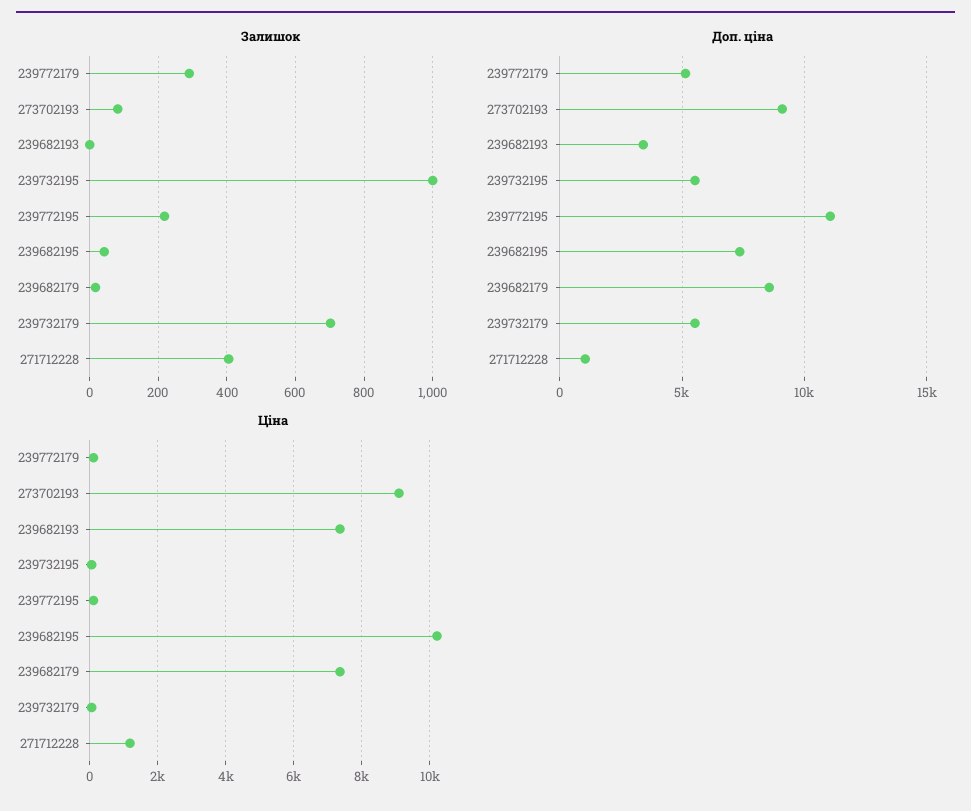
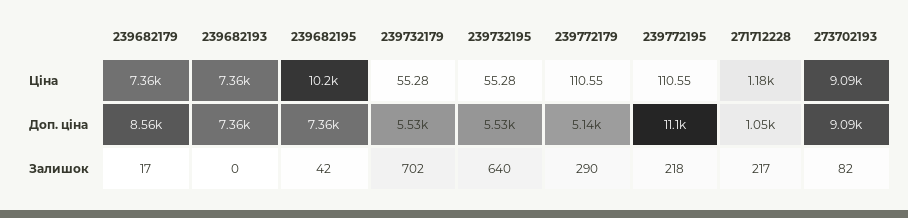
  {
    "Залишок": {
      "239772179": 290,
      "273702193": 82,
      "239682193": 0,
-     "239732195": 1000,
+     "239732195": 640,
      "239772195": 218,
      "239682195": 42,
      "239682179": 17,
      "239732179": 702,
-     "271712228": 400
+     "271712228": 217
    },
    "Доп. ціна": {
      "239772179": 5140,
      "273702193": 9090,
-     "239682193": 3500,
+     "239682193": 7360,
      "239732195": 5530,
      "239772195": 11100,
      "239682195": 7360,
      "239682179": 8560,
      "239732179": 5530,
      "271712228": 1050
    },
    "Ціна": {
      "239772179": 110.55,
      "273702193": 9090,
      "239682193": 7360,
      "239732195": 55.28,
      "239772195": 110.55,
      "239682195": 10200,
      "239682179": 7360,
      "239732179": 55.28,
      "271712228": 1180
    }
  }

